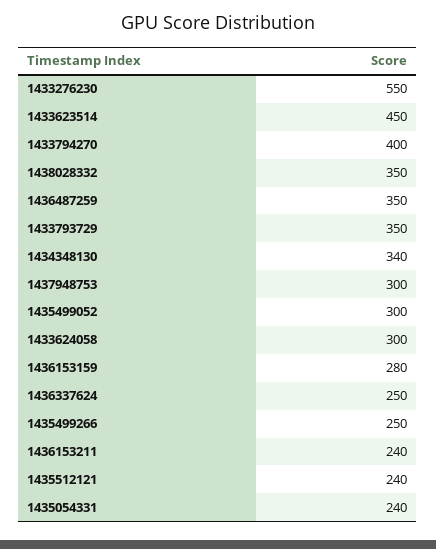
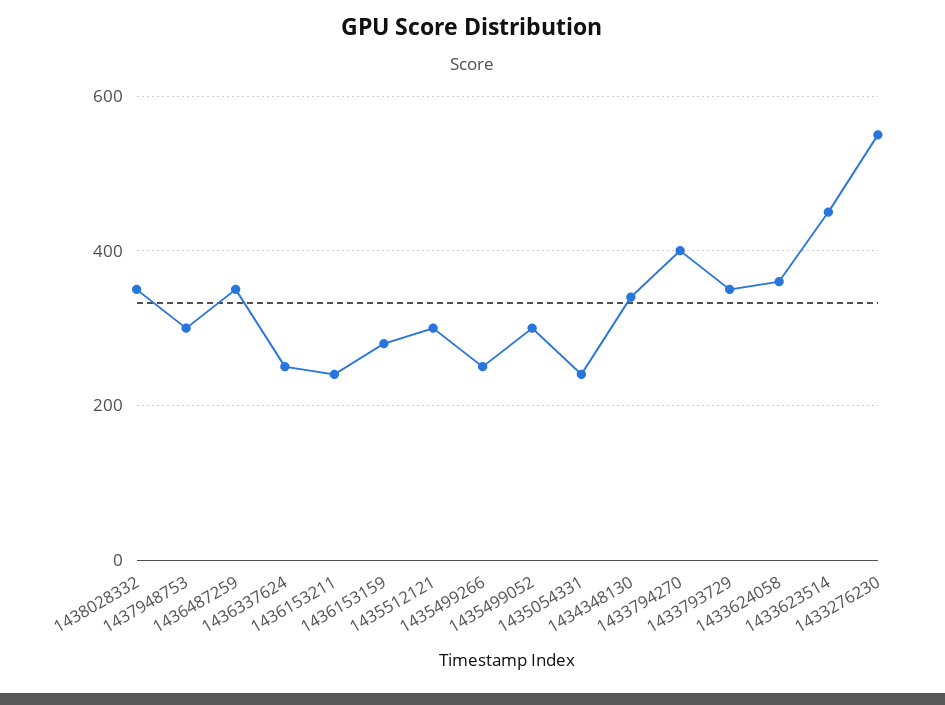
  {
    "1433276230": 550,
    "1433623514": 450,
    "1433794270": 400,
    "1438028332": 350,
    "1436487259": 350,
    "1433793729": 350,
    "1434348130": 340,
    "1437948753": 300,
    "1435499052": 300,
-   "1433624058": 300,
+   "1433624058": 360,
    "1436153159": 280,
    "1436337624": 250,
    "1435499266": 250,
    "1436153211": 240,
-   "1435512121": 240,
+   "1435512121": 300,
    "1435054331": 240
  }

